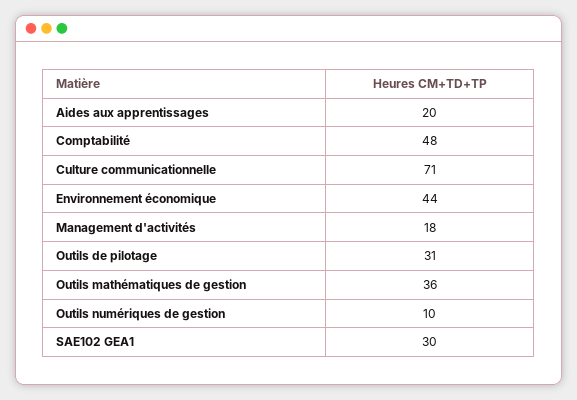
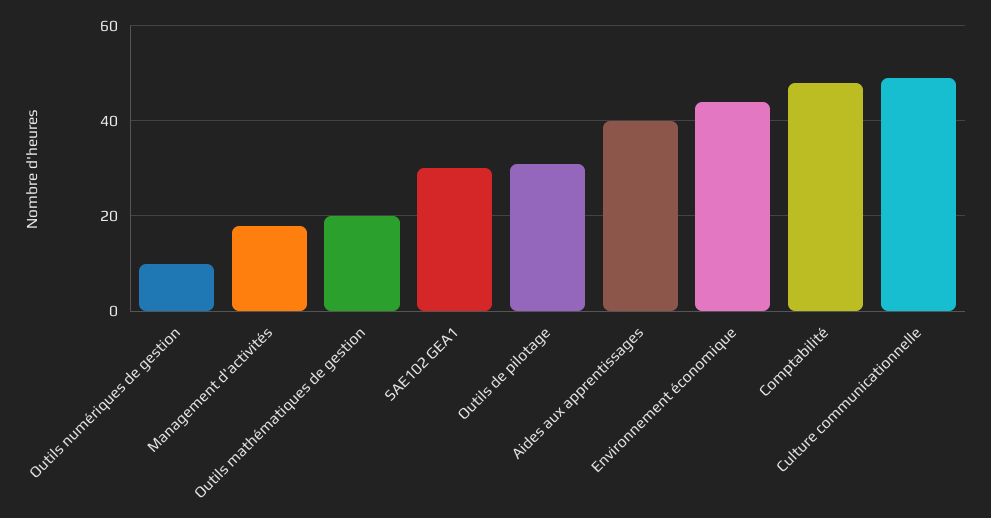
  {
-   "Aides aux apprentissages": 20,
+   "Aides aux apprentissages": 40,
    "Comptabilité": 48,
-   "Culture communicationnelle": 71,
+   "Culture communicationnelle": 50,
    "Environnement économique": 44,
    "Management d'activités": 18,
    "Outils de pilotage": 31,
-   "Outils mathématiques de gestion": 36,
+   "Outils mathématiques de gestion": 20,
    "Outils numériques de gestion": 10,
    "SAE102 GEA1": 30
  }

